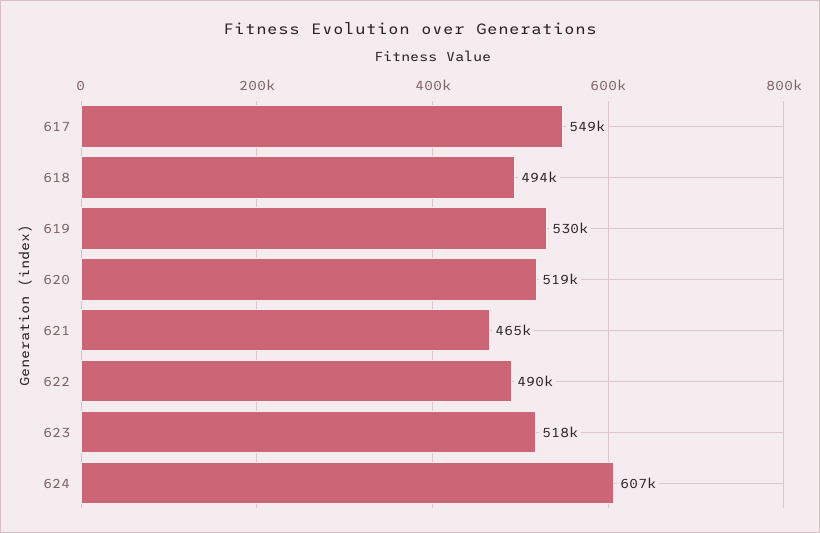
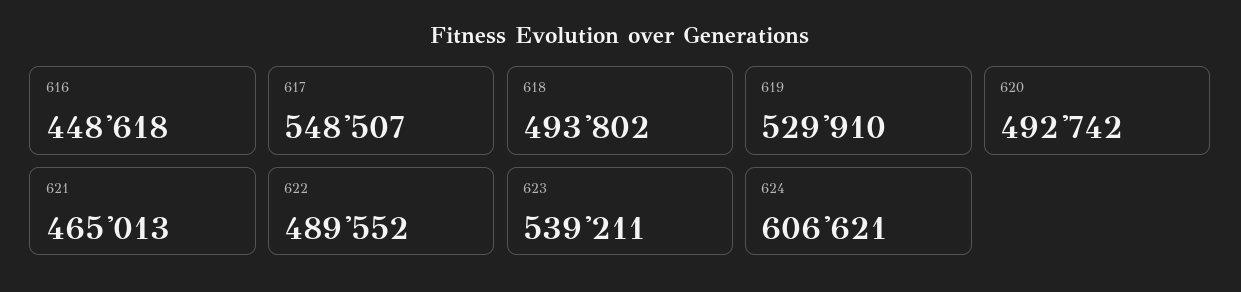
  {
    "617": 548507,
    "618": 493802,
    "619": 529910,
-   "620": 519000,
+   "620": 492742,
    "621": 465013,
    "622": 489552,
-   "623": 518000,
+   "623": 539211,
-   "624": 606621
+   "624": 606621,
+   "616": 448618
  }

